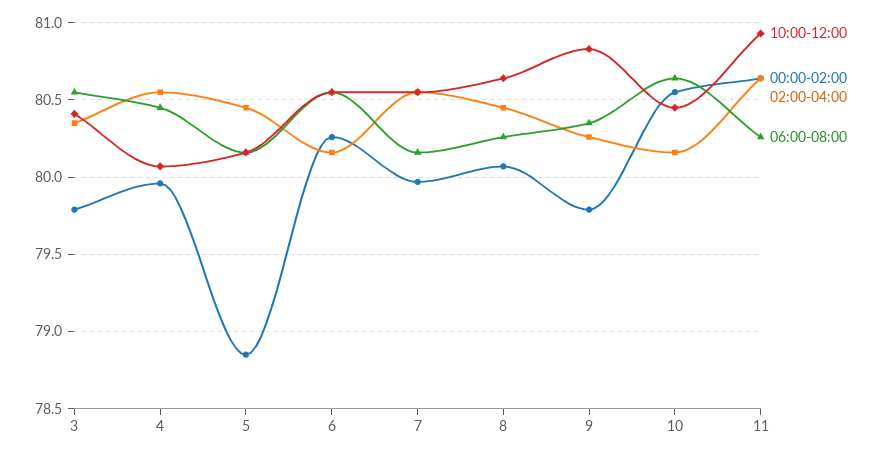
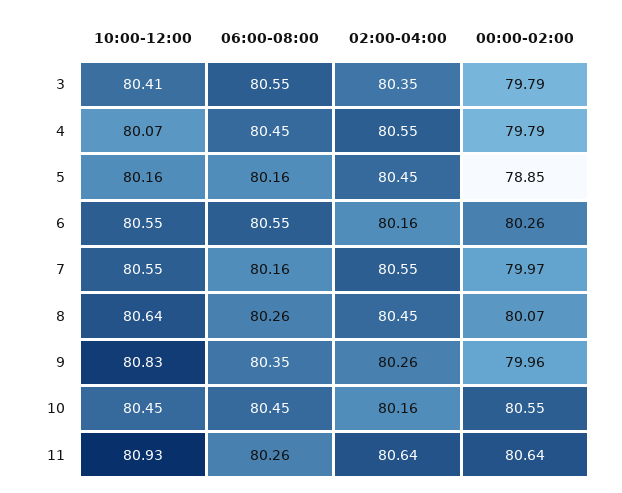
  {
    "10:00-12:00": {
      "3": 80.41,
      "4": 80.07,
      "5": 80.16,
      "6": 80.55,
      "7": 80.55,
      "8": 80.64,
      "9": 80.83,
      "10": 80.45,
      "11": 80.93
    },
    "00:00-02:00": {
      "3": 79.79,
-     "4": 79.95,
+     "4": 79.79,
      "5": 78.85,
      "6": 80.26,
      "7": 79.97,
      "8": 80.07,
-     "9": 79.8,
+     "9": 79.96,
      "10": 80.55,
      "11": 80.64
    },
    "02:00-04:00": {
      "3": 80.35,
      "4": 80.55,
      "5": 80.45,
      "6": 80.16,
      "7": 80.55,
      "8": 80.45,
      "9": 80.26,
      "10": 80.16,
      "11": 80.64
    },
    "06:00-08:00": {
      "3": 80.55,
      "4": 80.45,
      "5": 80.16,
      "6": 80.55,
      "7": 80.16,
      "8": 80.26,
      "9": 80.35,
-     "10": 80.65,
+     "10": 80.45,
      "11": 80.26
    }
  }

